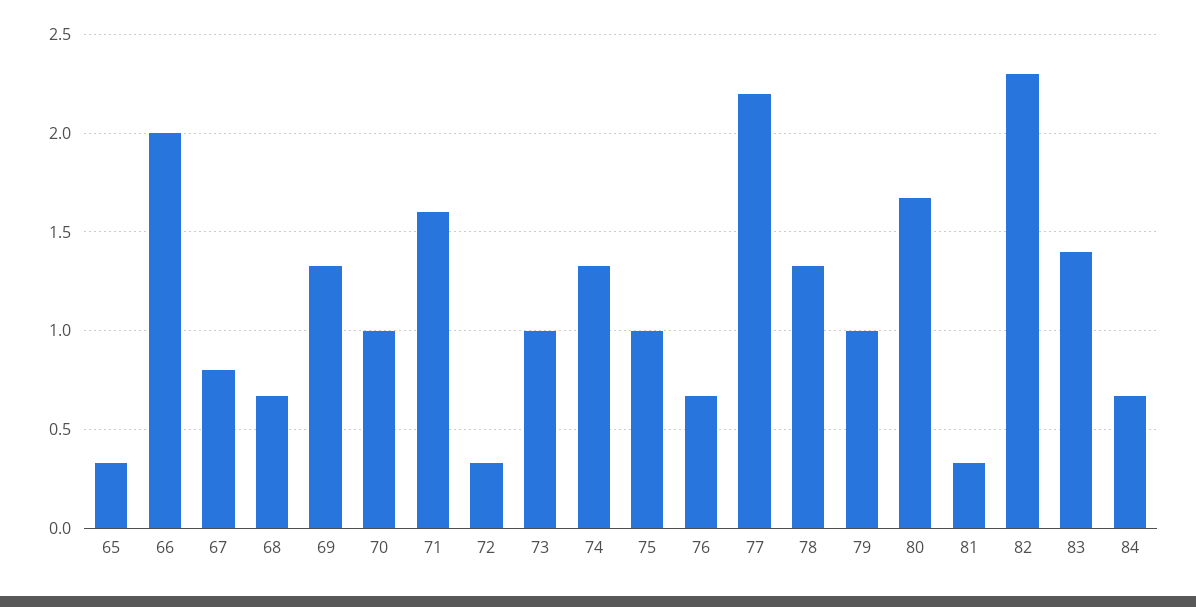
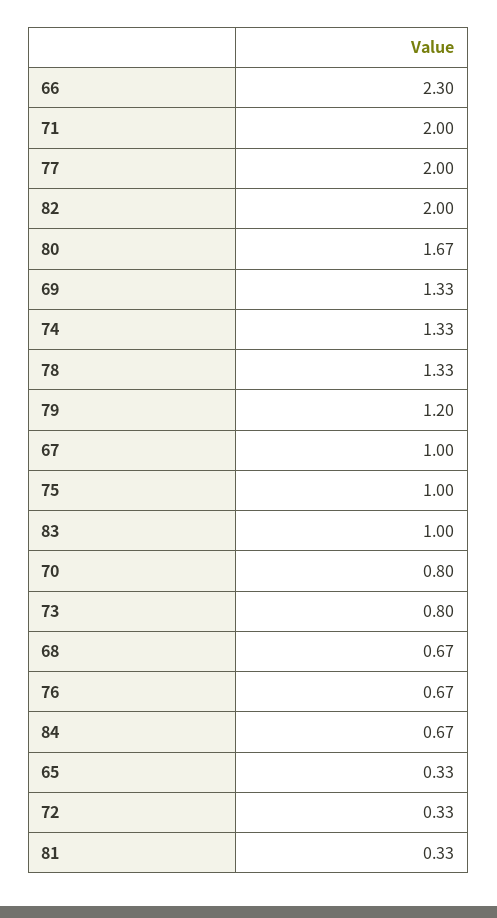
  {
    "65": 0.33,
-   "66": 2,
+   "66": 2.3,
-   "67": 0.8,
+   "67": 1,
    "68": 0.67,
    "69": 1.33,
-   "70": 1,
+   "70": 0.8,
-   "71": 1.6,
+   "71": 2,
    "72": 0.33,
-   "73": 1,
+   "73": 0.8,
    "74": 1.33,
    "75": 1,
    "76": 0.67,
-   "77": 2.2,
+   "77": 2,
    "78": 1.33,
-   "79": 1,
+   "79": 1.2,
    "80": 1.67,
    "81": 0.33,
-   "82": 2.3,
+   "82": 2,
-   "83": 1.4,
+   "83": 1,
    "84": 0.67
  }

